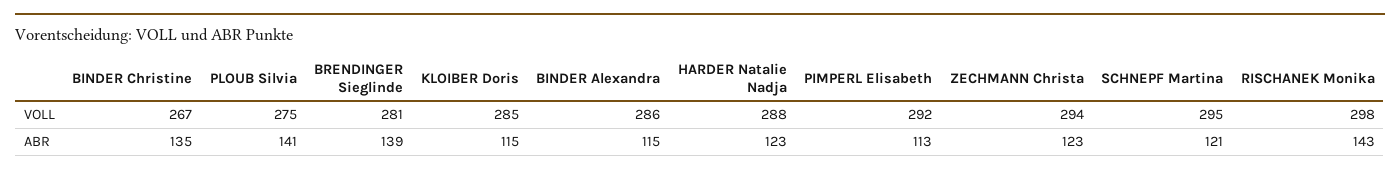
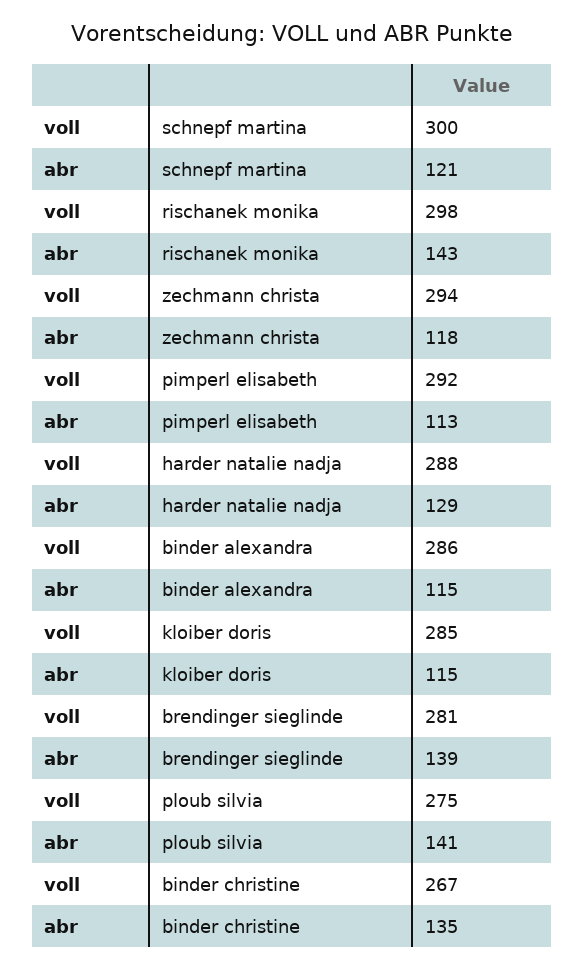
  {
    "BINDER Christine": {
      "VOLL": 267,
      "ABR": 135
    },
    "PLOUB Silvia": {
      "VOLL": 275,
      "ABR": 141
    },
    "BRENDINGER Sieglinde": {
      "VOLL": 281,
      "ABR": 139
    },
    "KLOIBER Doris": {
      "VOLL": 285,
      "ABR": 115
    },
    "BINDER Alexandra": {
      "VOLL": 286,
      "ABR": 115
    },
    "HARDER Natalie Nadja": {
      "VOLL": 288,
-     "ABR": 123
+     "ABR": 129
    },
    "PIMPERL Elisabeth": {
      "VOLL": 292,
      "ABR": 113
    },
    "ZECHMANN Christa": {
      "VOLL": 294,
-     "ABR": 123
+     "ABR": 118
    },
    "SCHNEPF Martina": {
-     "VOLL": 295,
+     "VOLL": 300,
      "ABR": 121
    },
    "RISCHANEK Monika": {
      "VOLL": 298,
      "ABR": 143
    }
  }

